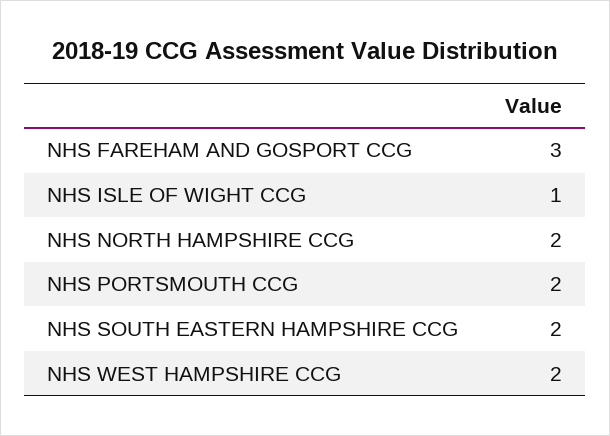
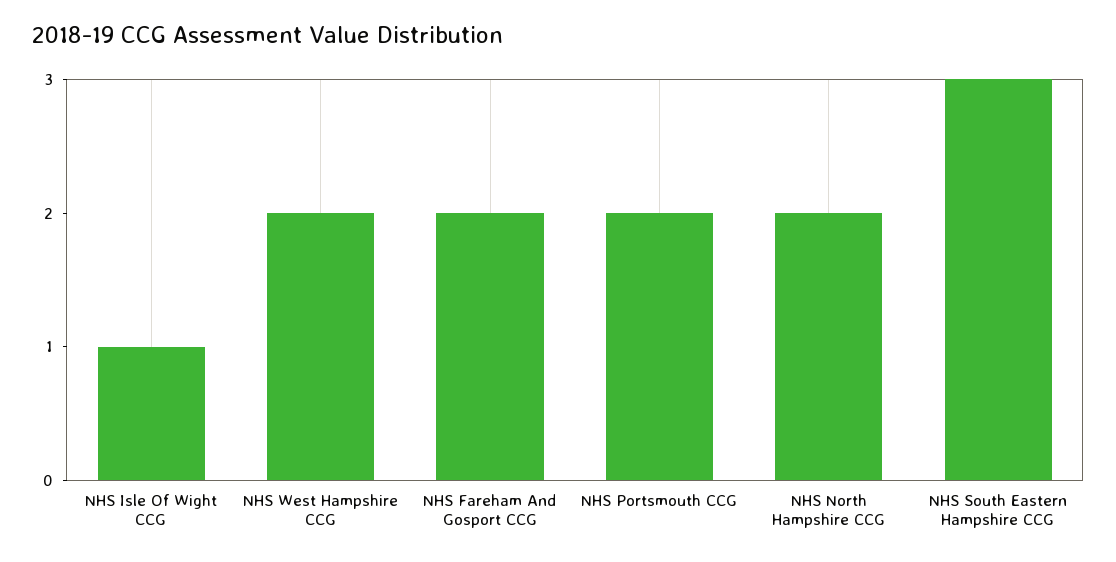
  {
-   "NHS FAREHAM AND GOSPORT CCG": 3,
+   "NHS FAREHAM AND GOSPORT CCG": 2,
    "NHS ISLE OF WIGHT CCG": 1,
    "NHS NORTH HAMPSHIRE CCG": 2,
    "NHS PORTSMOUTH CCG": 2,
-   "NHS SOUTH EASTERN HAMPSHIRE CCG": 2,
+   "NHS SOUTH EASTERN HAMPSHIRE CCG": 3,
    "NHS WEST HAMPSHIRE CCG": 2
  }

